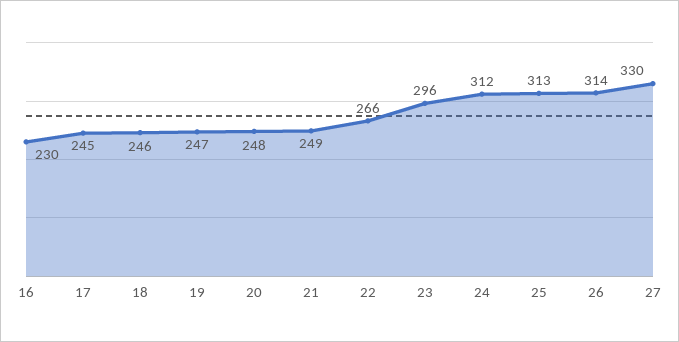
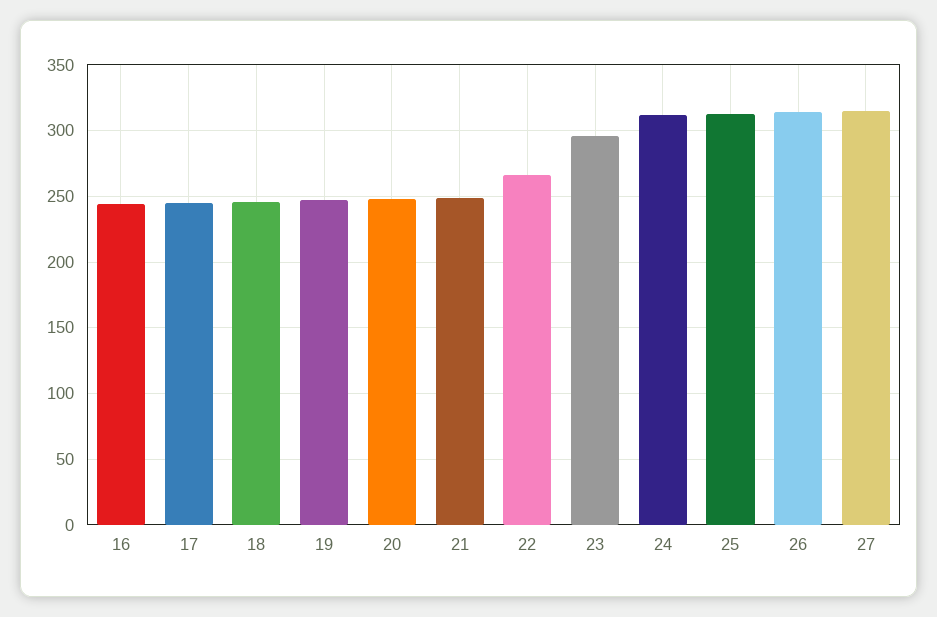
  {
-   "16": 230,
+   "16": 245,
    "17": 245,
    "18": 246,
    "19": 247,
    "20": 248,
    "21": 249,
    "22": 266,
    "23": 296,
    "24": 312,
    "25": 313,
    "26": 314,
-   "27": 330
+   "27": 315
  }

